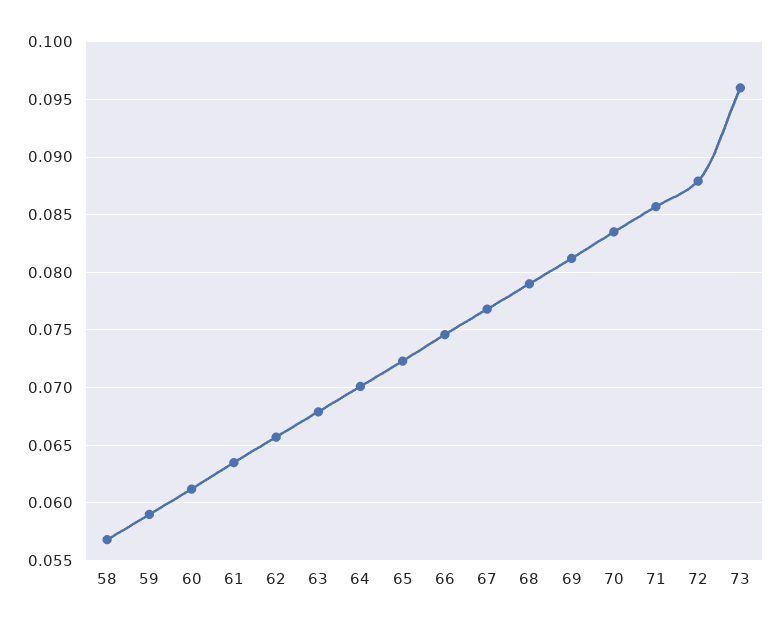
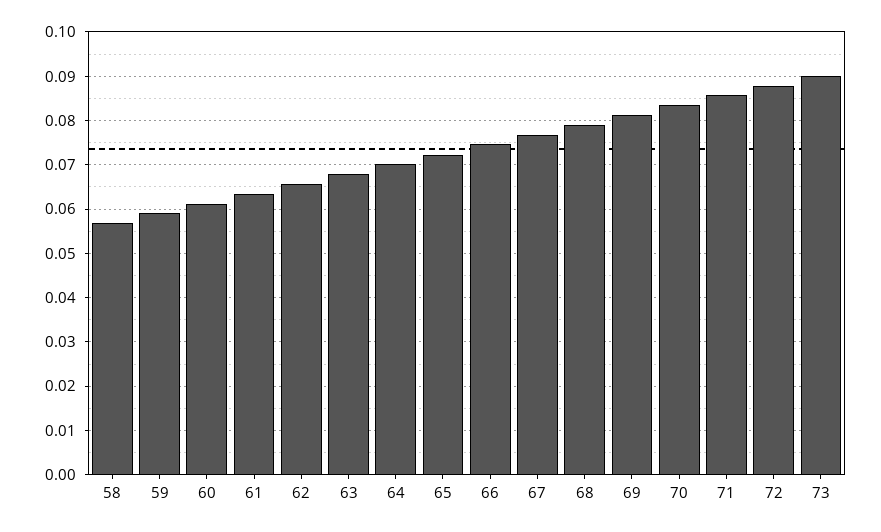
  {
    "58": 0.057,
    "59": 0.059,
    "60": 0.061,
    "61": 0.064,
    "62": 0.066,
    "63": 0.068,
    "64": 0.07,
    "65": 0.072,
    "66": 0.075,
    "67": 0.077,
    "68": 0.079,
    "69": 0.081,
    "70": 0.084,
    "71": 0.086,
    "72": 0.088,
-   "73": 0.096
+   "73": 0.09
  }

